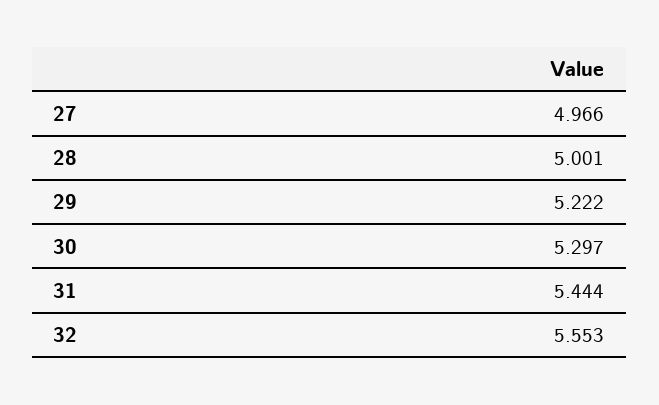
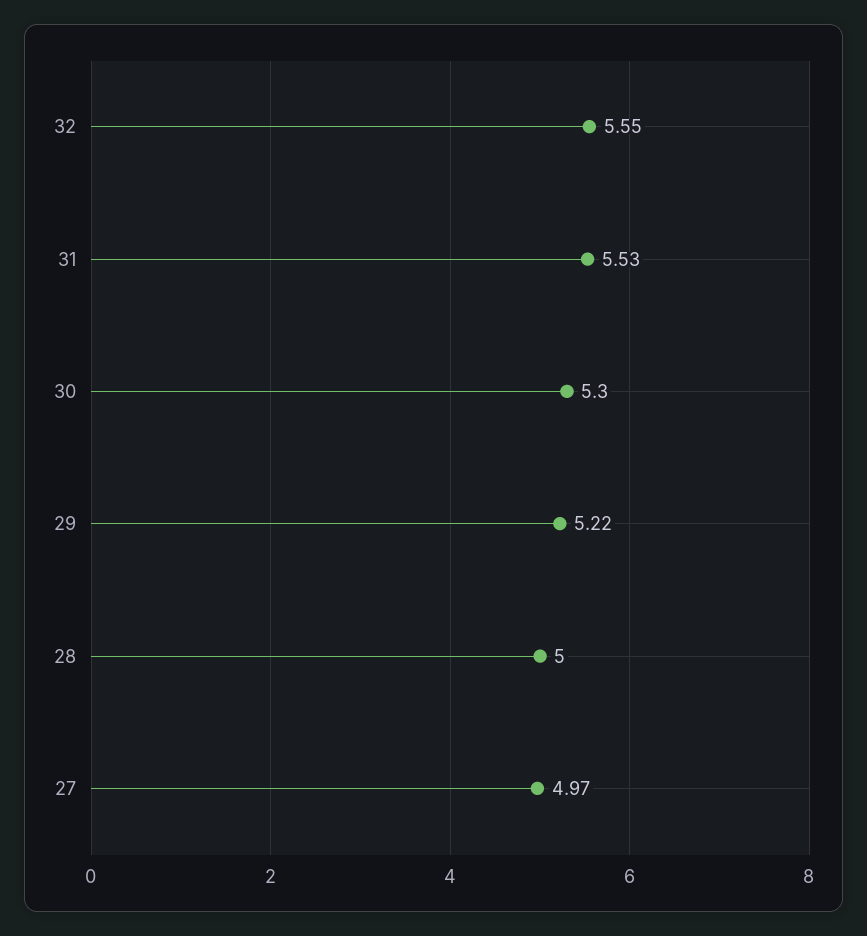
  {
    "27": 4.966,
    "28": 5.001,
    "29": 5.222,
    "30": 5.297,
-   "31": 5.444,
+   "31": 5.53,
    "32": 5.553
  }

